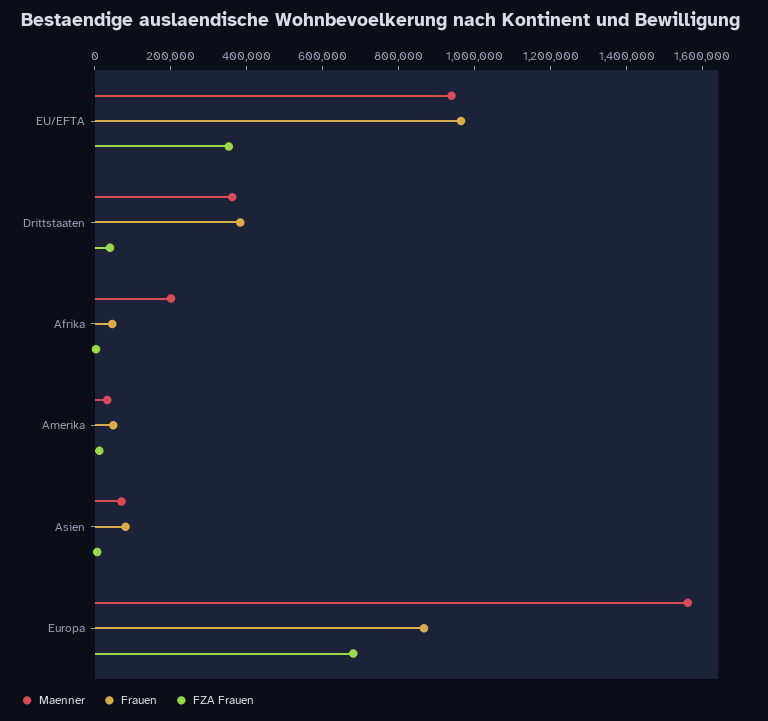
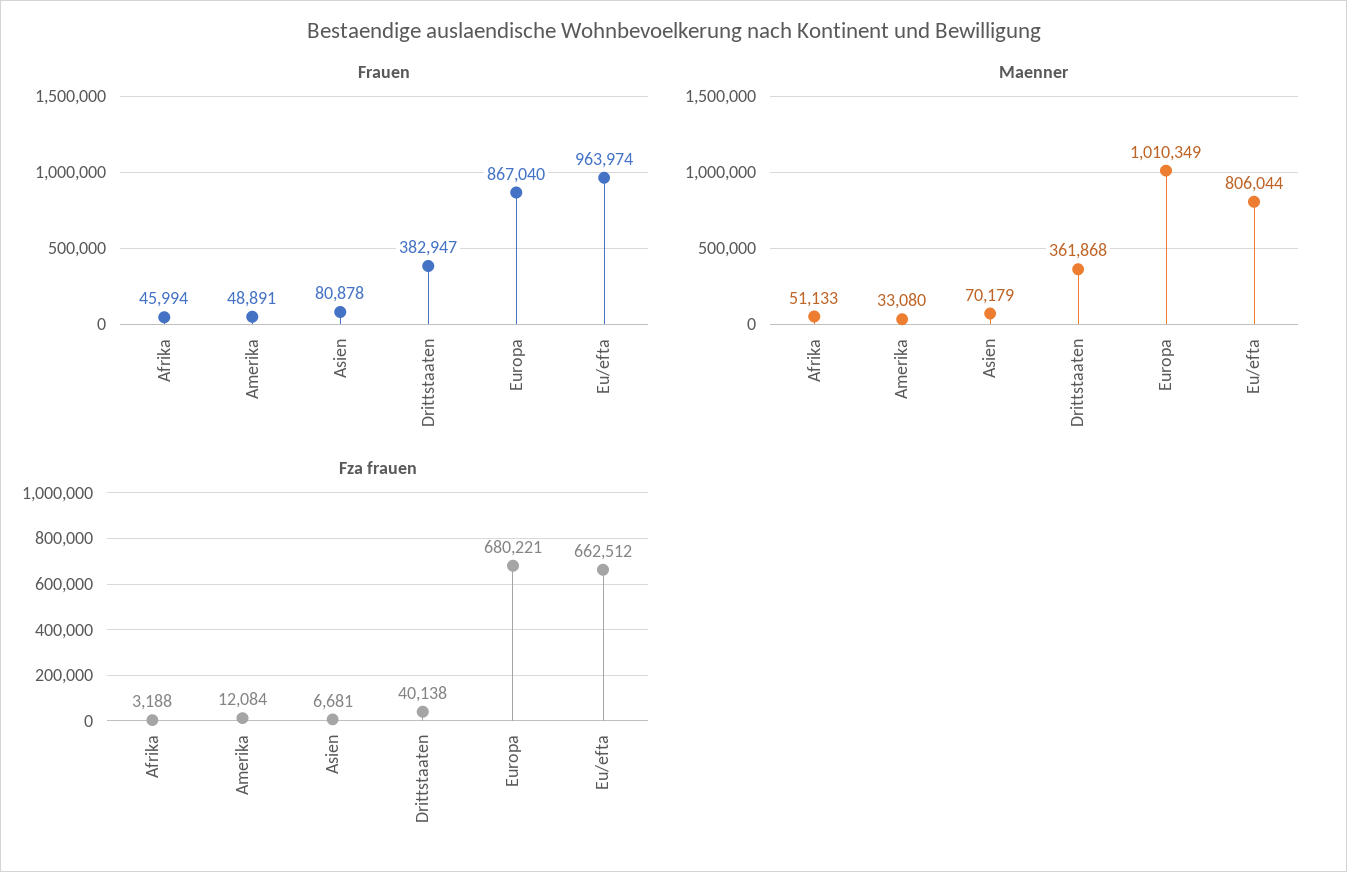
  {
    "Maenner": {
-     "EU/EFTA": 950000,
+     "EU/EFTA": 806044,
      "Drittstaaten": 361868,
-     "Afrika": 200000,
+     "Afrika": 51133,
      "Amerika": 33080,
      "Asien": 70179,
-     "Europa": 1550000
+     "Europa": 1010349
    },
    "Frauen": {
      "EU/EFTA": 963974,
      "Drittstaaten": 382947,
      "Afrika": 45994,
      "Amerika": 48891,
      "Asien": 80878,
      "Europa": 867040
    },
    "FZA Frauen": {
-     "EU/EFTA": 350000,
+     "EU/EFTA": 662512,
      "Drittstaaten": 40138,
      "Afrika": 3188,
      "Amerika": 12084,
      "Asien": 6681,
      "Europa": 680221
    }
  }

